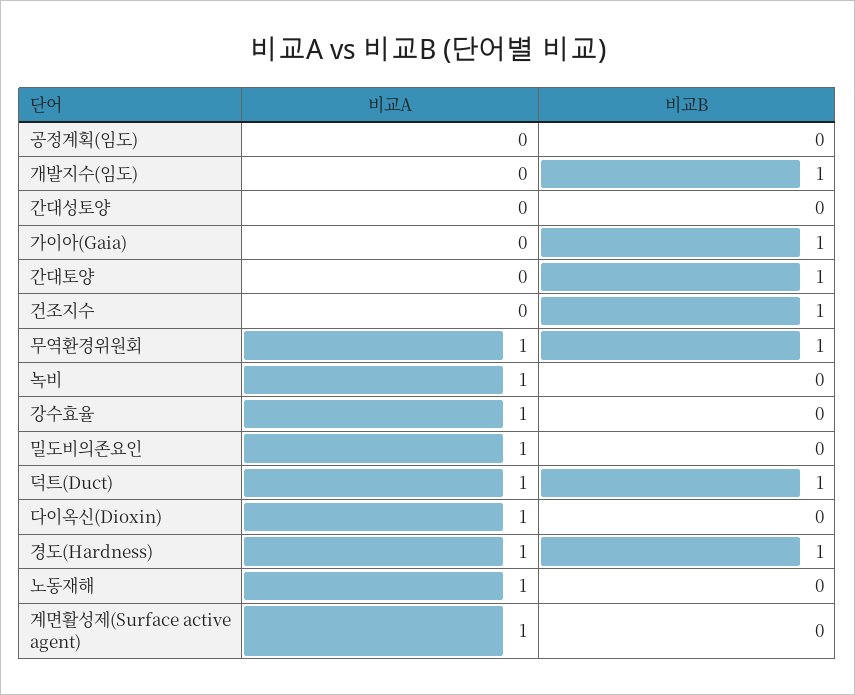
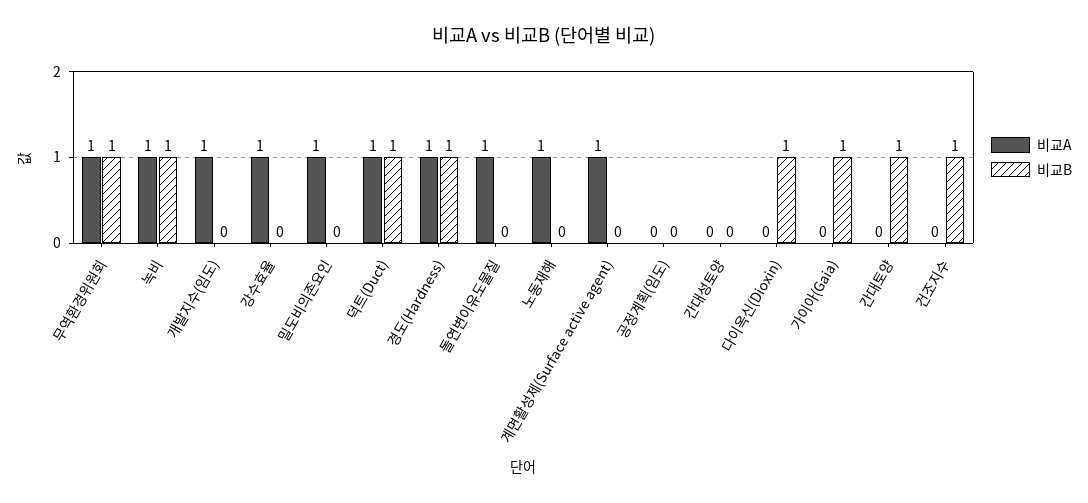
  {
    "비교A": {
      "공정계획(임도)": 0,
-     "개발지수(임도)": 0,
+     "개발지수(임도)": 1,
      "간대성토양": 0,
      "가이아(Gaia)": 0,
      "간대토양": 0,
      "건조지수": 0,
      "무역환경위원회": 1,
      "녹비": 1,
      "강수효율": 1,
      "밀도비의존요인": 1,
      "덕트(Duct)": 1,
-     "다이옥신(Dioxin)": 1,
+     "다이옥신(Dioxin)": 0,
      "경도(Hardness)": 1,
      "노동재해": 1,
-     "계면활성제(Surface active agent)": 1
+     "계면활성제(Surface active agent)": 1,
+     "돌연변이유도물질": 1
    },
    "비교B": {
      "공정계획(임도)": 0,
-     "개발지수(임도)": 1,
+     "개발지수(임도)": 0,
      "간대성토양": 0,
      "가이아(Gaia)": 1,
      "간대토양": 1,
      "건조지수": 1,
      "무역환경위원회": 1,
-     "녹비": 0,
+     "녹비": 1,
      "강수효율": 0,
      "밀도비의존요인": 0,
      "덕트(Duct)": 1,
-     "다이옥신(Dioxin)": 0,
+     "다이옥신(Dioxin)": 1,
      "경도(Hardness)": 1,
      "노동재해": 0,
-     "계면활성제(Surface active agent)": 0
+     "계면활성제(Surface active agent)": 0,
+     "돌연변이유도물질": 0
    }
  }

